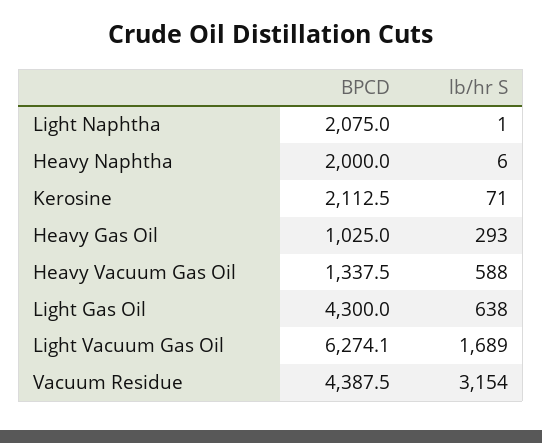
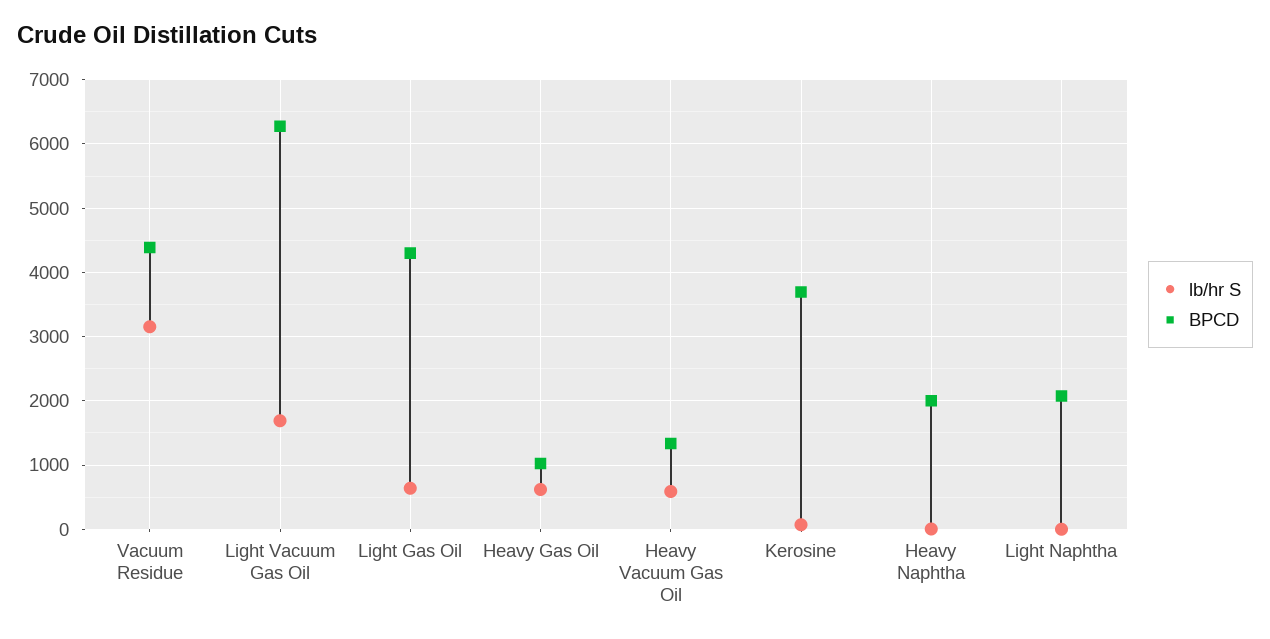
  {
    "BPCD": {
      "Light Naphtha": 2075,
      "Heavy Naphtha": 2000,
-     "Kerosine": 2112.5,
+     "Kerosine": 3700,
      "Heavy Gas Oil": 1025,
      "Heavy Vacuum Gas Oil": 1337.5,
      "Light Gas Oil": 4300,
      "Light Vacuum Gas Oil": 6274.1,
      "Vacuum Residue": 4387.5
    },
    "lb/hr S": {
      "Light Naphtha": 1,
      "Heavy Naphtha": 6,
      "Kerosine": 71,
-     "Heavy Gas Oil": 293,
+     "Heavy Gas Oil": 600,
      "Heavy Vacuum Gas Oil": 588,
      "Light Gas Oil": 638,
      "Light Vacuum Gas Oil": 1689,
      "Vacuum Residue": 3154
    }
  }

